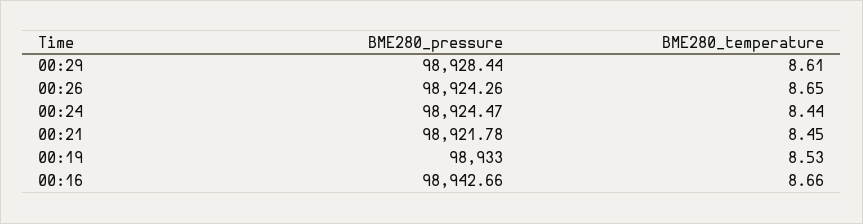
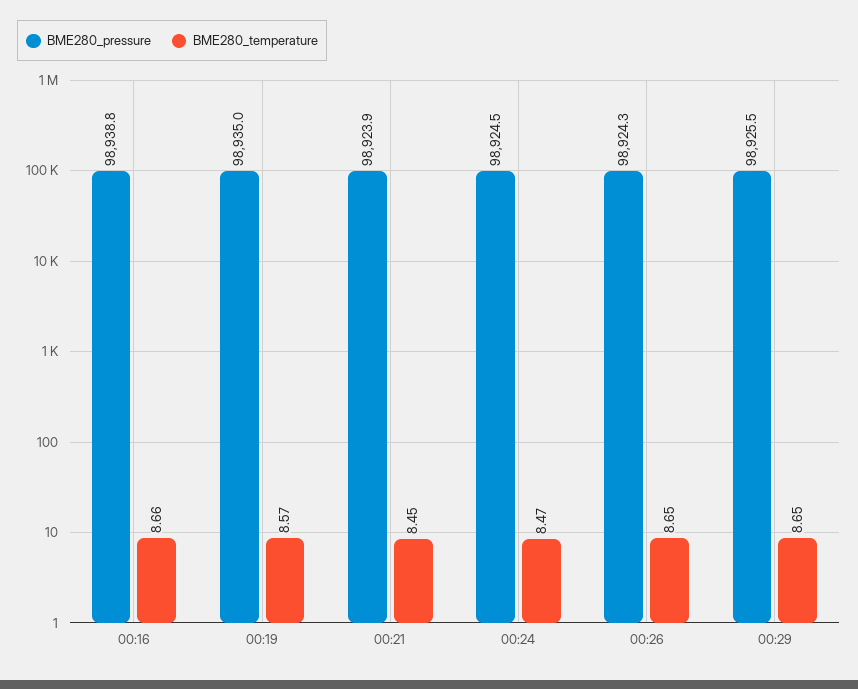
  {
    "BME280_pressure": {
-     "00:29": 98928.44,
+     "00:29": 98925.5,
      "00:26": 98924.26,
      "00:24": 98924.47,
-     "00:21": 98921.78,
+     "00:21": 98923.9,
-     "00:19": 98933,
+     "00:19": 98935,
-     "00:16": 98942.66
+     "00:16": 98938.8
    },
    "BME280_temperature": {
-     "00:29": 8.61,
+     "00:29": 8.65,
      "00:26": 8.65,
-     "00:24": 8.44,
+     "00:24": 8.47,
      "00:21": 8.45,
-     "00:19": 8.53,
+     "00:19": 8.57,
      "00:16": 8.66
    }
  }

